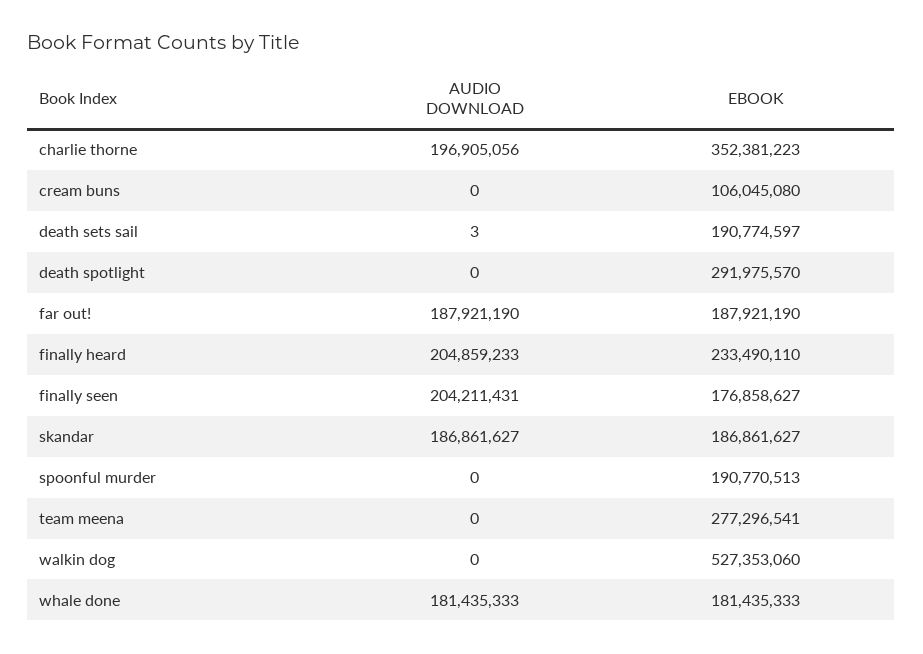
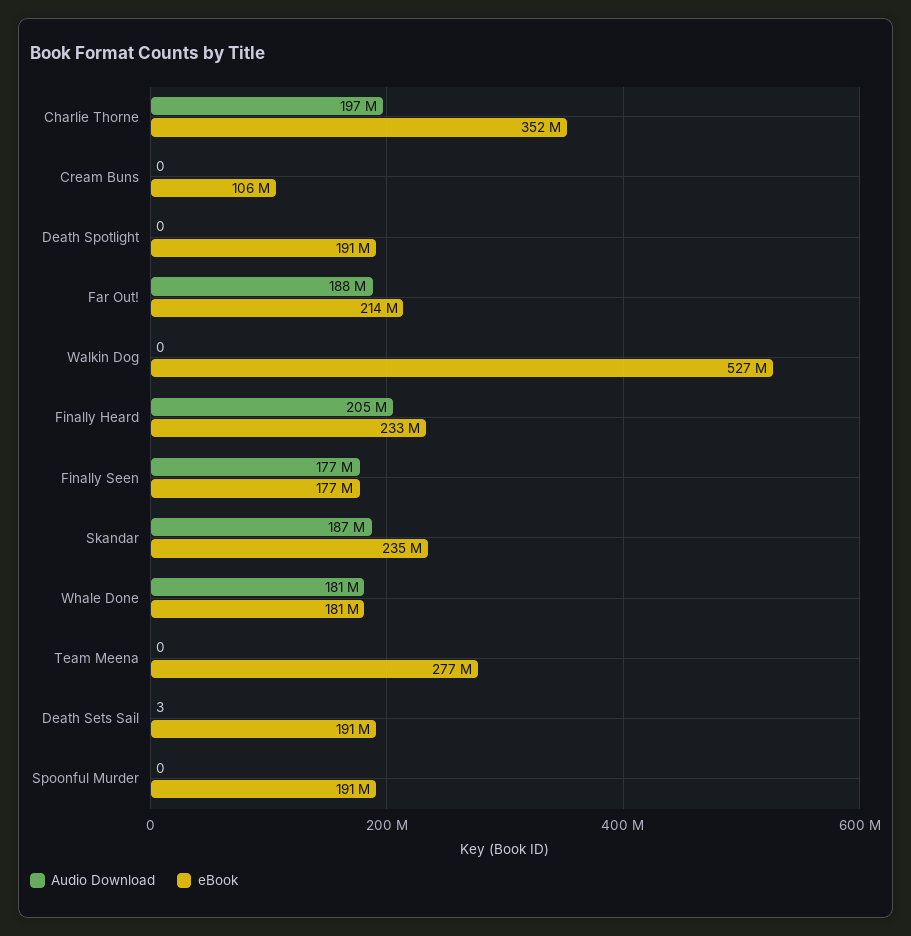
  {
    "AUDIO DOWNLOAD": {
      "charlie thorne": 196905056,
      "cream buns": 0,
      "death sets sail": 3,
      "death spotlight": 0,
      "far out!": 187921190,
      "finally heard": 204859233,
-     "finally seen": 204211431,
+     "finally seen": 177000000,
      "skandar": 186861627,
      "spoonful murder": 0,
      "team meena": 0,
      "walkin dog": 0,
      "whale done": 181435333
    },
    "EBOOK": {
      "charlie thorne": 352381223,
      "cream buns": 106045080,
      "death sets sail": 190774597,
-     "death spotlight": 291975570,
+     "death spotlight": 191000000,
-     "far out!": 187921190,
+     "far out!": 214000000,
      "finally heard": 233490110,
      "finally seen": 176858627,
-     "skandar": 186861627,
+     "skandar": 235000000,
      "spoonful murder": 190770513,
      "team meena": 277296541,
      "walkin dog": 527353060,
      "whale done": 181435333
    }
  }

